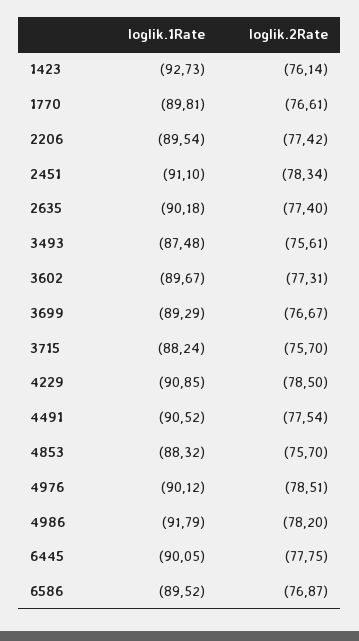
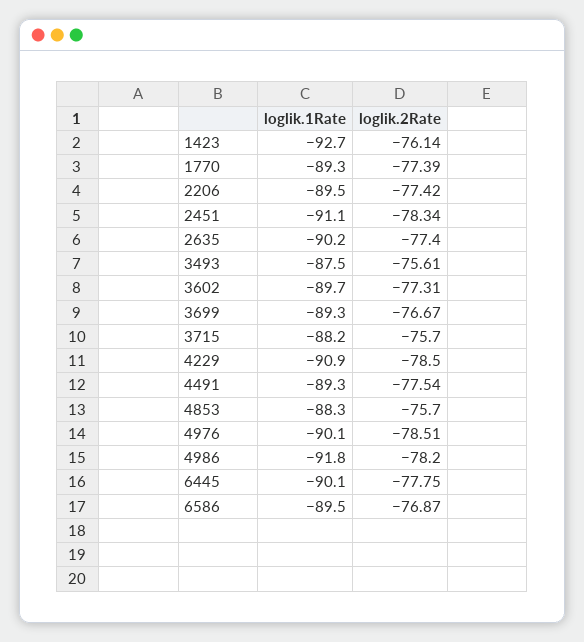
  {
    "loglik.1Rate": {
      "1423": -92.73,
-     "1770": -89.81,
+     "1770": -89.3,
      "2206": -89.54,
      "2451": -91.1,
      "2635": -90.18,
      "3493": -87.48,
      "3602": -89.67,
      "3699": -89.29,
      "3715": -88.24,
      "4229": -90.85,
-     "4491": -90.52,
+     "4491": -89.3,
      "4853": -88.32,
      "4976": -90.12,
      "4986": -91.79,
      "6445": -90.05,
      "6586": -89.52
    },
    "loglik.2Rate": {
      "1423": -76.14,
-     "1770": -76.61,
+     "1770": -77.39,
      "2206": -77.42,
      "2451": -78.34,
      "2635": -77.4,
      "3493": -75.61,
      "3602": -77.31,
      "3699": -76.67,
      "3715": -75.7,
      "4229": -78.5,
      "4491": -77.54,
      "4853": -75.7,
      "4976": -78.51,
      "4986": -78.2,
      "6445": -77.75,
      "6586": -76.87
    }
  }

